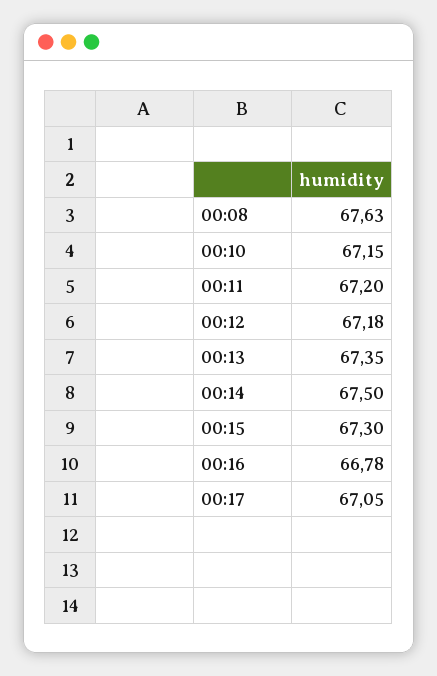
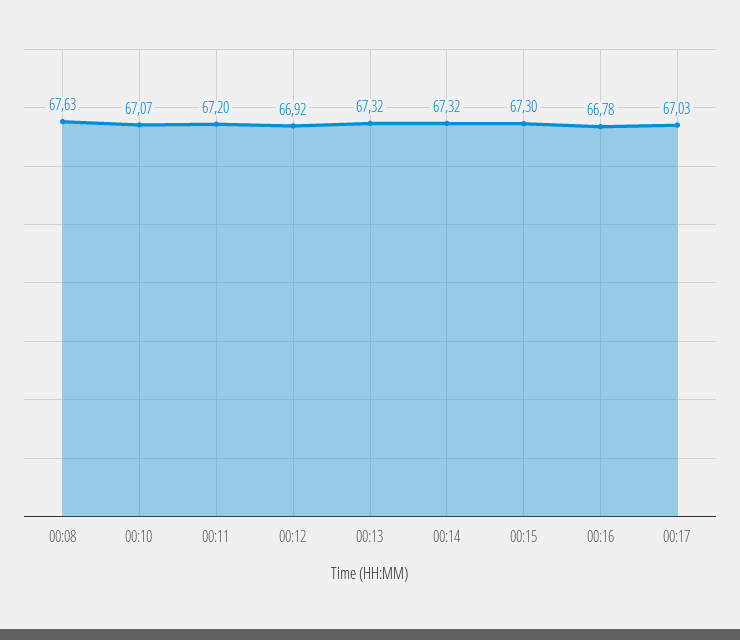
  {
    "00:08": 67.63,
-   "00:10": 67.15,
+   "00:10": 67.07,
    "00:11": 67.2,
-   "00:12": 67.18,
+   "00:12": 66.92,
-   "00:13": 67.35,
+   "00:13": 67.32,
-   "00:14": 67.5,
+   "00:14": 67.32,
    "00:15": 67.3,
    "00:16": 66.78,
-   "00:17": 67.05
+   "00:17": 67.03
  }

